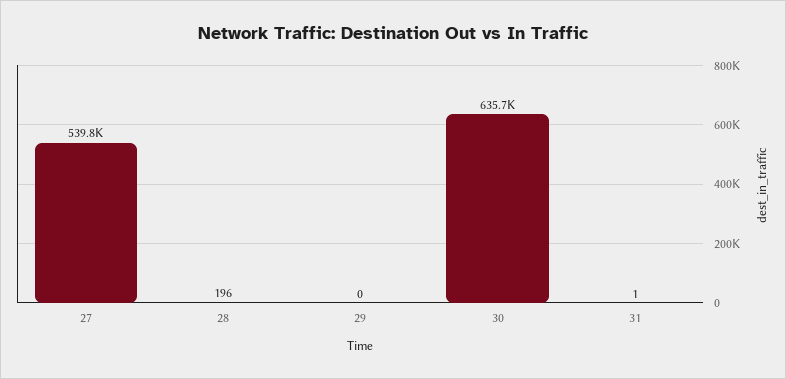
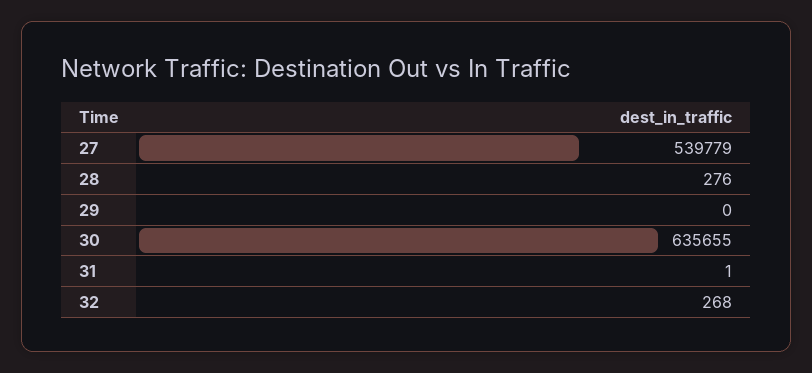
  {
    "27": 539779,
-   "28": 196,
+   "28": 276,
    "29": 0,
    "30": 635655,
-   "31": 1
+   "31": 1,
+   "32": 268
  }

